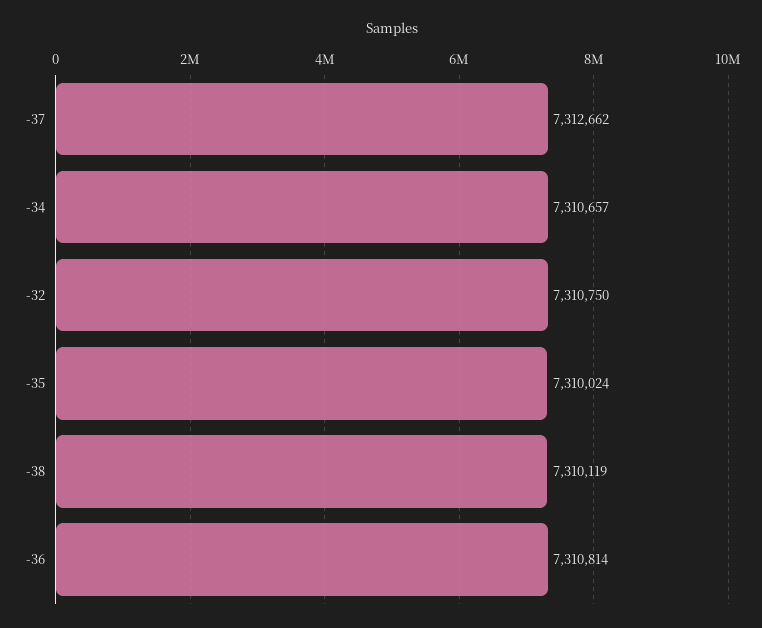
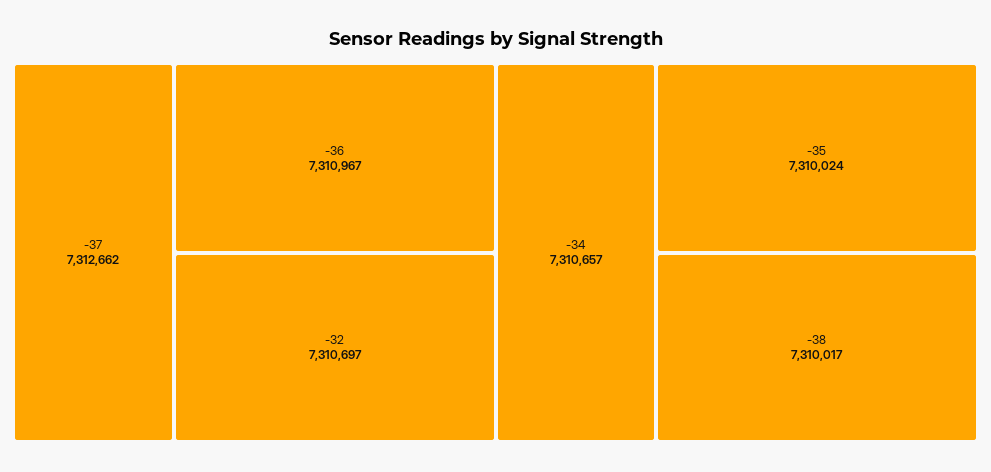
  {
    "-37": 7312662,
    "-34": 7310657,
-   "-32": 7310750,
+   "-32": 7310697,
    "-35": 7310024,
-   "-38": 7310119,
+   "-38": 7310017,
-   "-36": 7310814
+   "-36": 7310967
  }

